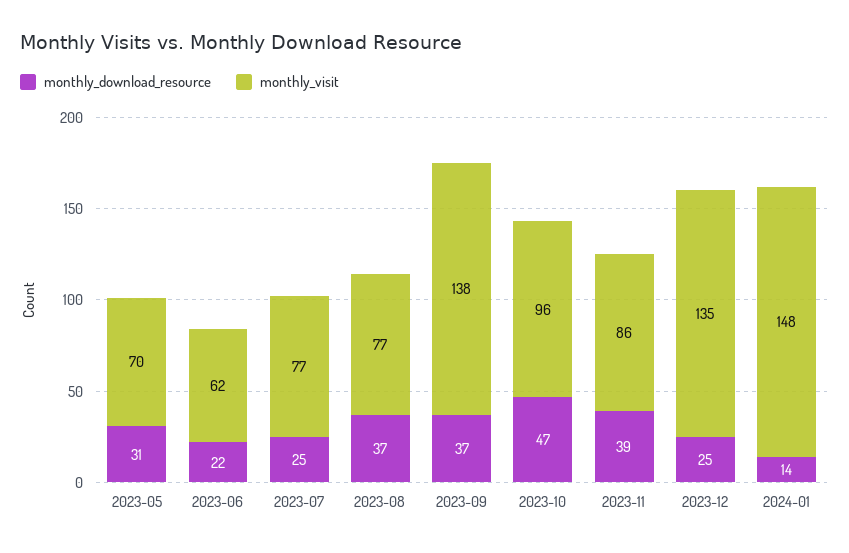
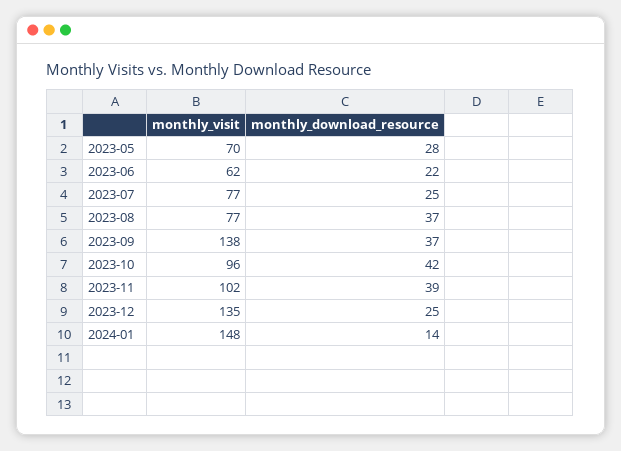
  {
    "monthly_download_resource": {
-     "2023-05": 31,
+     "2023-05": 28,
      "2023-06": 22,
      "2023-07": 25,
      "2023-08": 37,
      "2023-09": 37,
-     "2023-10": 47,
+     "2023-10": 42,
      "2023-11": 39,
      "2023-12": 25,
      "2024-01": 14
    },
    "monthly_visit": {
      "2023-05": 70,
      "2023-06": 62,
      "2023-07": 77,
      "2023-08": 77,
      "2023-09": 138,
      "2023-10": 96,
-     "2023-11": 86,
+     "2023-11": 102,
      "2023-12": 135,
      "2024-01": 148
    }
  }

